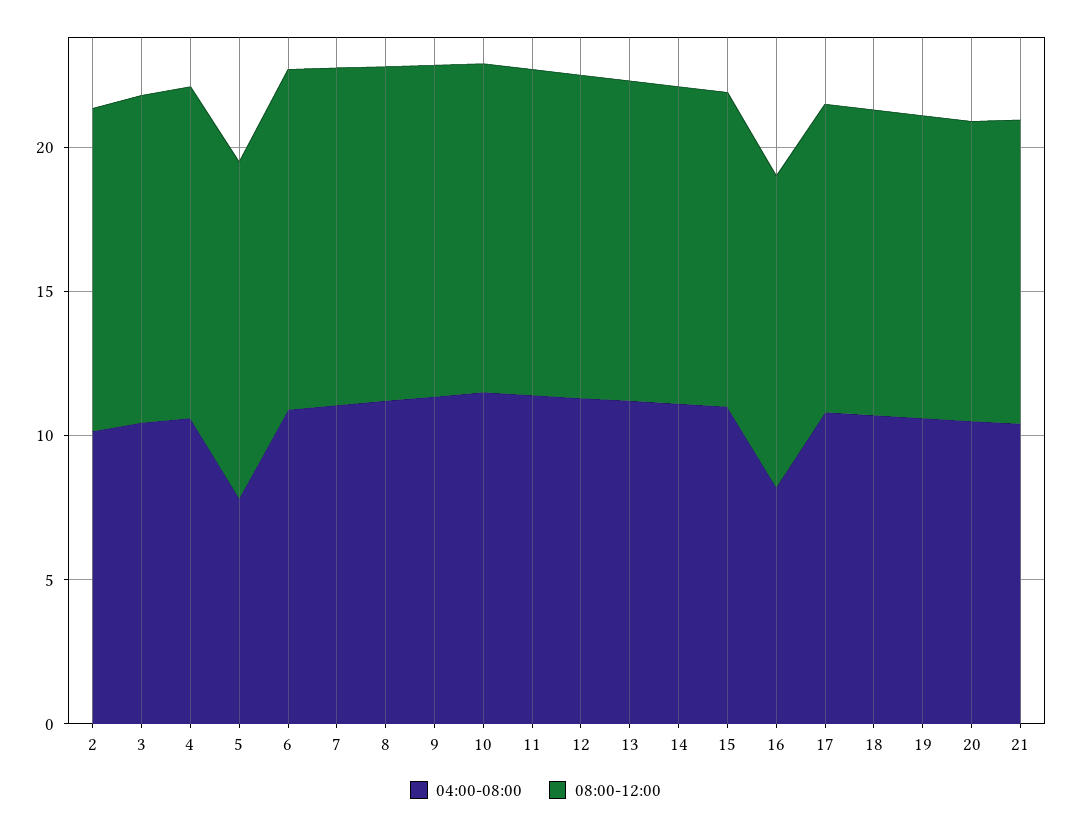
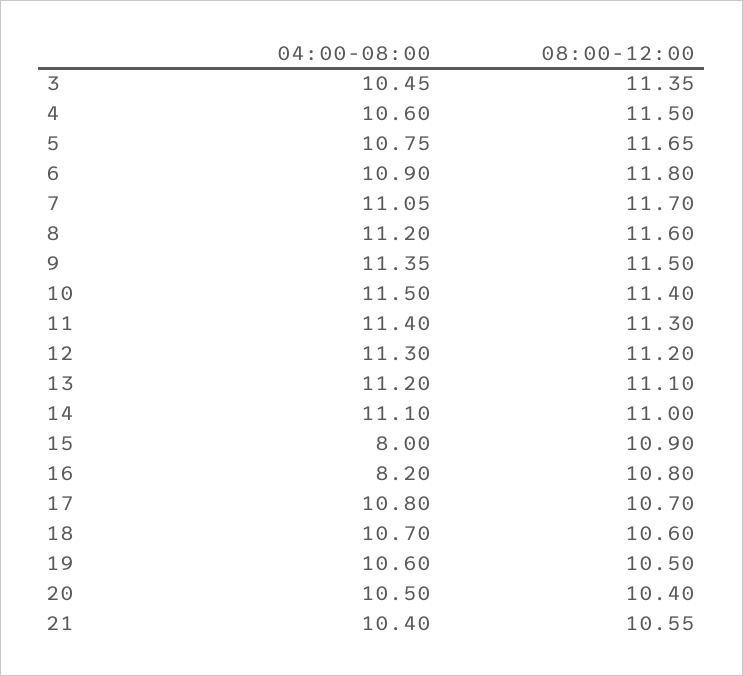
  {
    "04:00-08:00": {
-     "2": 10,
      "3": 10.45,
      "4": 10.6,
-     "5": 8,
+     "5": 10.75,
      "6": 10.9,
      "7": 11.05,
      "8": 11.2,
      "9": 11.35,
      "10": 11.5,
      "11": 11.4,
      "12": 11.3,
      "13": 11.2,
      "14": 11.1,
-     "15": 11,
+     "15": 8,
      "16": 8.2,
      "17": 10.8,
      "18": 10.7,
      "19": 10.6,
      "20": 10.5,
      "21": 10.4
    },
    "08:00-12:00": {
-     "2": 11,
      "3": 11.35,
      "4": 11.5,
      "5": 11.65,
      "6": 11.8,
      "7": 11.7,
      "8": 11.6,
      "9": 11.5,
      "10": 11.4,
      "11": 11.3,
      "12": 11.2,
      "13": 11.1,
      "14": 11,
      "15": 10.9,
      "16": 10.8,
      "17": 10.7,
      "18": 10.6,
      "19": 10.5,
      "20": 10.4,
      "21": 10.55
    }
  }

